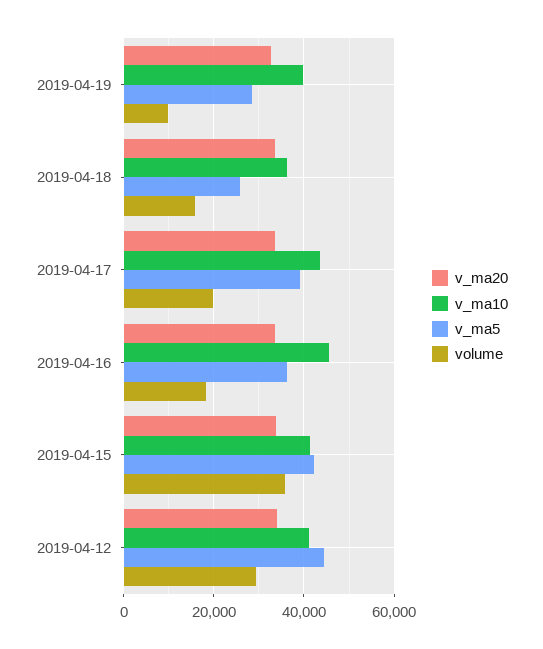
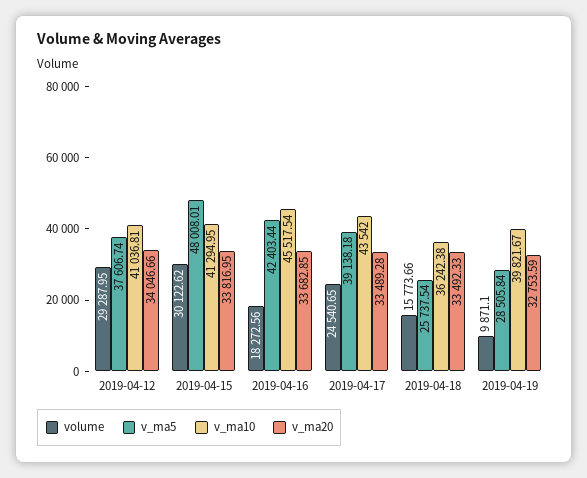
  {
    "v_ma20": {
      "2019-04-19": 32753.59,
      "2019-04-18": 33492.33,
      "2019-04-17": 33489.28,
      "2019-04-16": 33682.85,
      "2019-04-15": 33816.95,
      "2019-04-12": 34046.66
    },
    "v_ma10": {
      "2019-04-19": 39821.67,
      "2019-04-18": 36242.38,
      "2019-04-17": 43542,
      "2019-04-16": 45517.54,
      "2019-04-15": 41294.95,
      "2019-04-12": 41036.81
    },
    "v_ma5": {
      "2019-04-19": 28505.84,
      "2019-04-18": 25737.54,
      "2019-04-17": 39138.18,
-     "2019-04-16": 36000,
+     "2019-04-16": 42403.44,
-     "2019-04-15": 42000,
+     "2019-04-15": 48008.01,
-     "2019-04-12": 44000
+     "2019-04-12": 37606.74
    },
    "volume": {
      "2019-04-19": 9871.1,
      "2019-04-18": 15773.66,
-     "2019-04-17": 20000,
+     "2019-04-17": 24540.65,
      "2019-04-16": 18272.56,
-     "2019-04-15": 36000,
+     "2019-04-15": 30122.62,
      "2019-04-12": 29287.95
    }
  }

